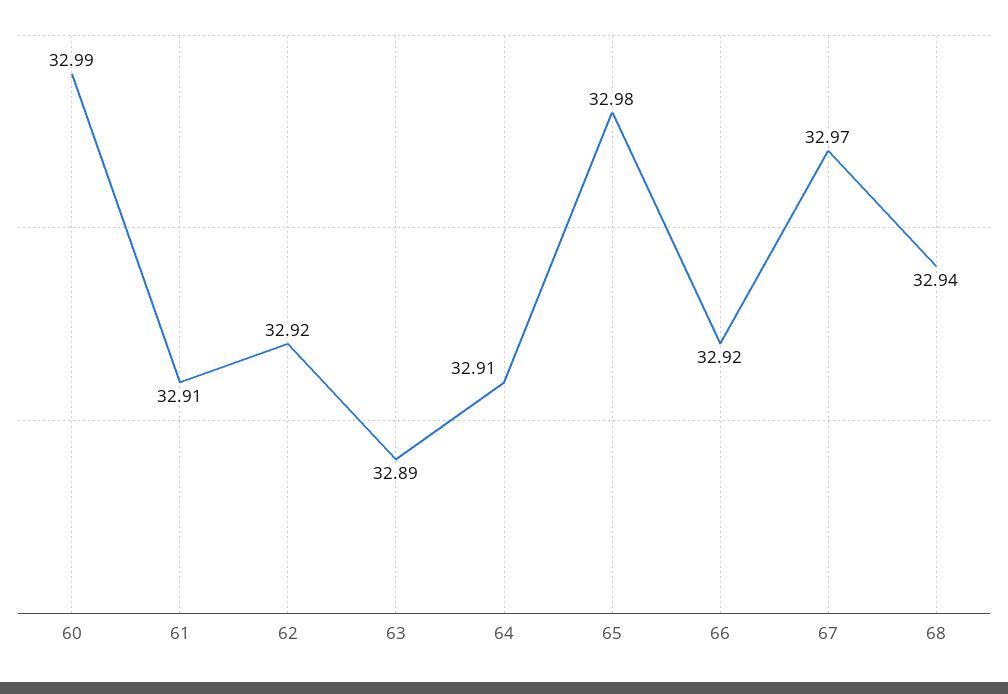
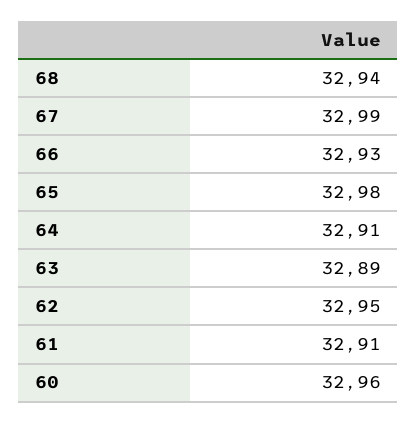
  {
-   "60": 32.99,
+   "60": 32.96,
    "61": 32.91,
-   "62": 32.92,
+   "62": 32.95,
    "63": 32.89,
    "64": 32.91,
    "65": 32.98,
-   "66": 32.92,
+   "66": 32.93,
-   "67": 32.97,
+   "67": 32.99,
    "68": 32.94
  }

